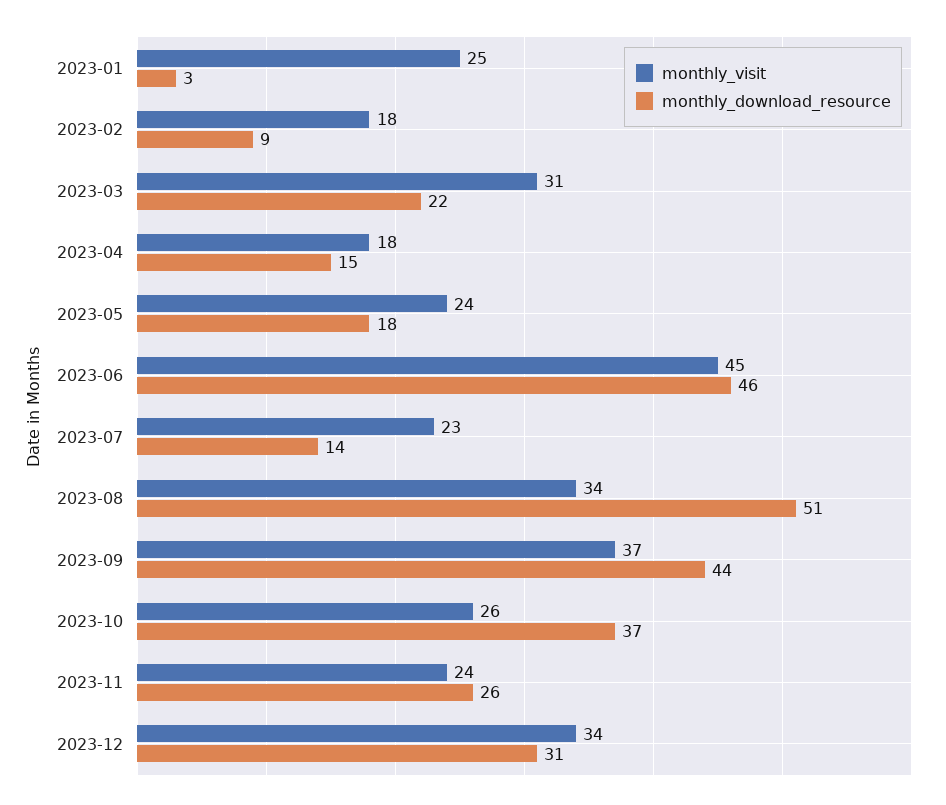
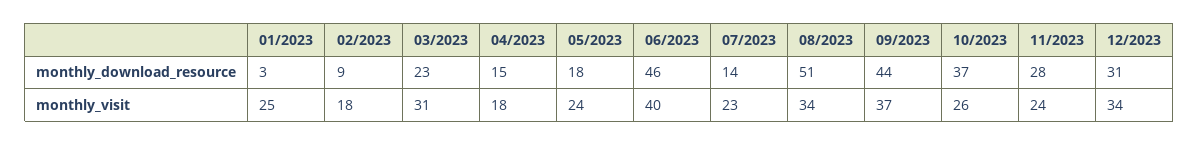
  {
    "monthly_visit": {
      "2023-01": 25,
      "2023-02": 18,
      "2023-03": 31,
      "2023-04": 18,
      "2023-05": 24,
-     "2023-06": 45,
+     "2023-06": 40,
      "2023-07": 23,
      "2023-08": 34,
      "2023-09": 37,
      "2023-10": 26,
      "2023-11": 24,
      "2023-12": 34
    },
    "monthly_download_resource": {
      "2023-01": 3,
      "2023-02": 9,
-     "2023-03": 22,
+     "2023-03": 23,
      "2023-04": 15,
      "2023-05": 18,
      "2023-06": 46,
      "2023-07": 14,
      "2023-08": 51,
      "2023-09": 44,
      "2023-10": 37,
-     "2023-11": 26,
+     "2023-11": 28,
      "2023-12": 31
    }
  }

